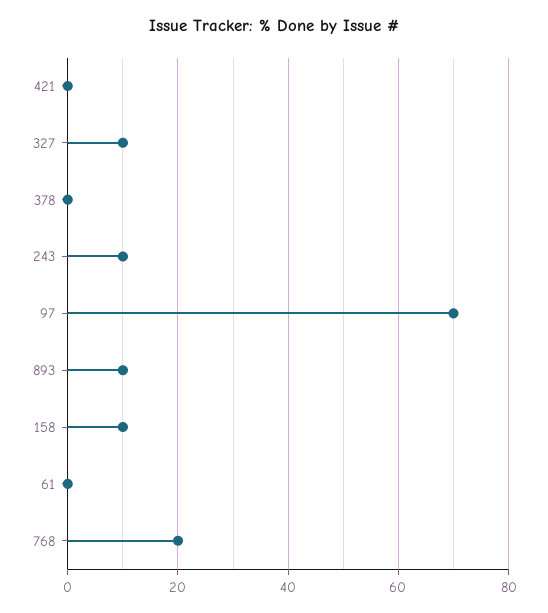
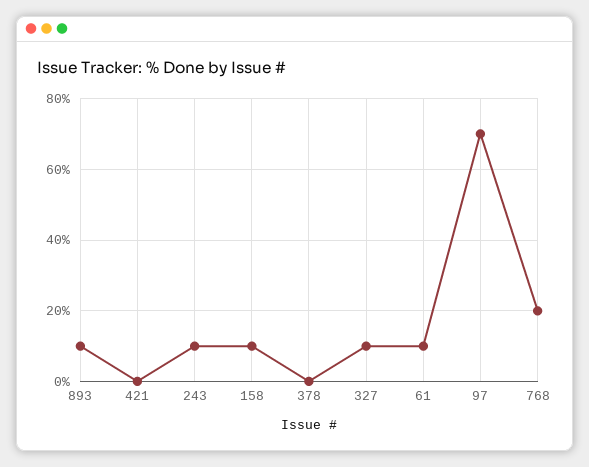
  {
    "421": 0,
    "327": 10,
    "378": 0,
    "243": 10,
    "97": 70,
    "893": 10,
    "158": 10,
-   "61": 0,
+   "61": 10,
    "768": 20
  }

